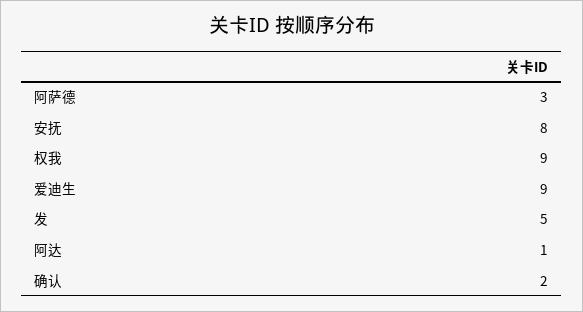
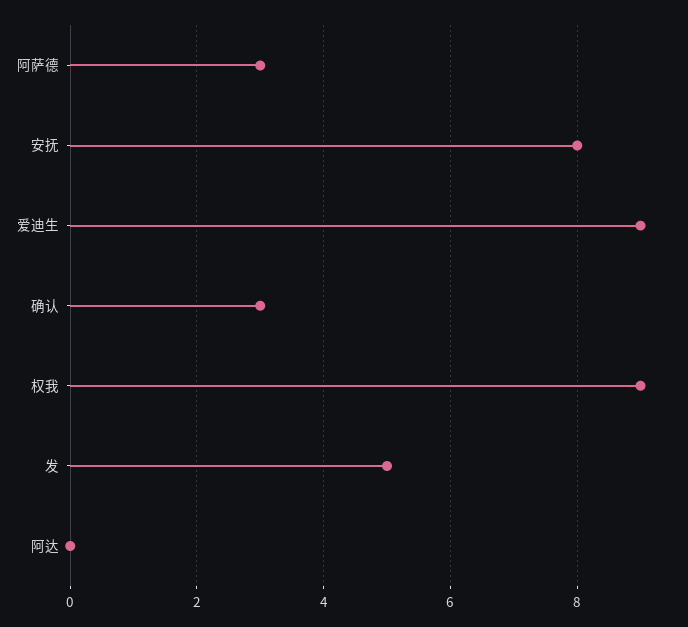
  {
    "阿萨德": 3,
    "安抚": 8,
    "权我": 9,
    "爱迪生": 9,
    "发": 5,
-   "阿达": 1,
+   "阿达": 0,
-   "确认": 2
+   "确认": 3
  }

